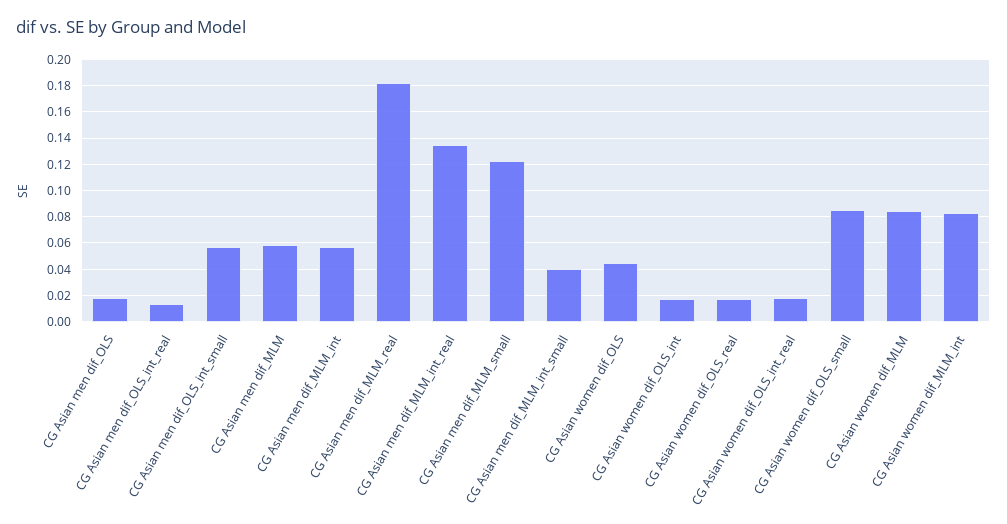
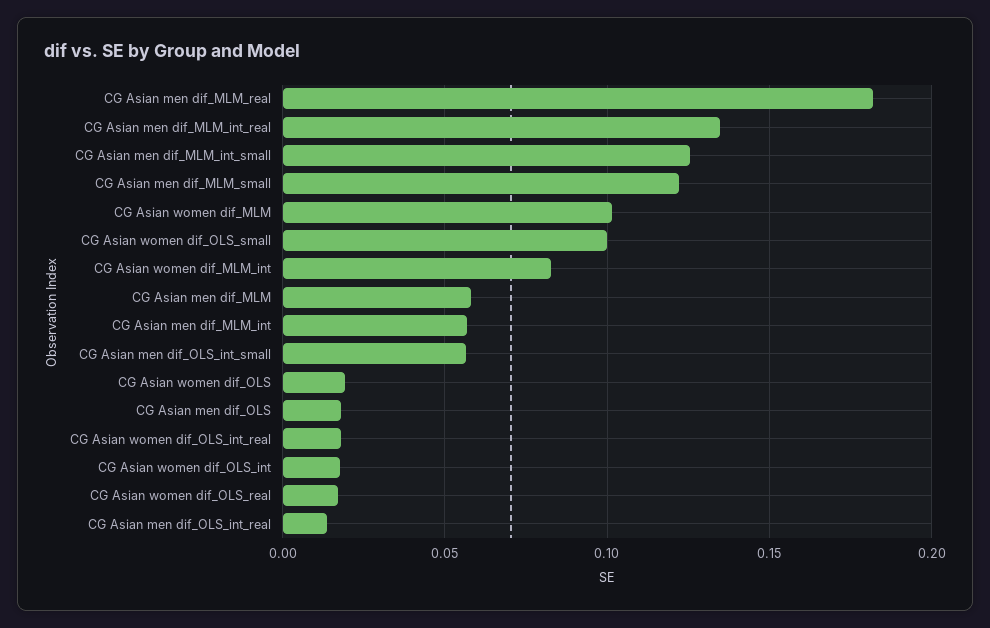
  {
    "CG Asian men dif_OLS": 0.02,
    "CG Asian men dif_OLS_int_real": 0.015,
    "CG Asian men dif_OLS_int_small": 0.055,
    "CG Asian men dif_MLM": 0.06,
    "CG Asian men dif_MLM_int": 0.055,
    "CG Asian men dif_MLM_real": 0.18,
    "CG Asian men dif_MLM_int_real": 0.135,
    "CG Asian men dif_MLM_small": 0.12,
-   "CG Asian men dif_MLM_int_small": 0.04,
+   "CG Asian men dif_MLM_int_small": 0.125,
-   "CG Asian women dif_OLS": 0.045,
+   "CG Asian women dif_OLS": 0.02,
    "CG Asian women dif_OLS_int": 0.02,
    "CG Asian women dif_OLS_real": 0.015,
    "CG Asian women dif_OLS_int_real": 0.02,
-   "CG Asian women dif_OLS_small": 0.085,
+   "CG Asian women dif_OLS_small": 0.1,
-   "CG Asian women dif_MLM": 0.085,
+   "CG Asian women dif_MLM": 0.1,
    "CG Asian women dif_MLM_int": 0.085
  }

